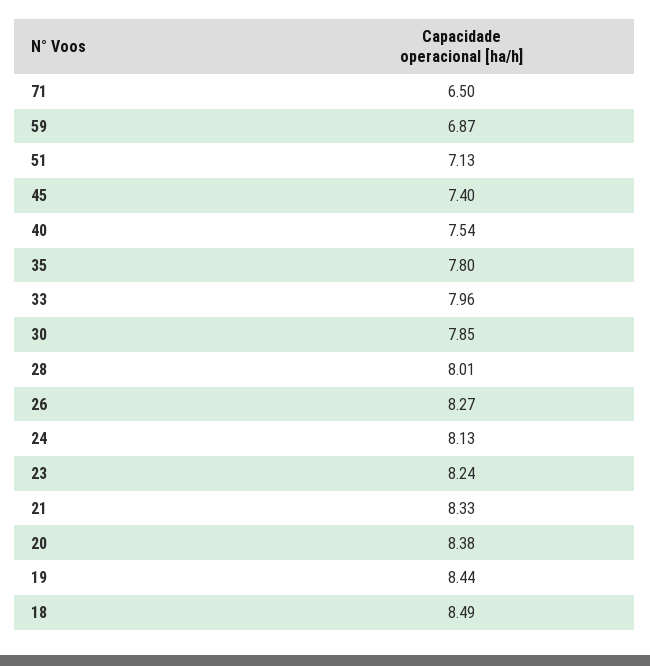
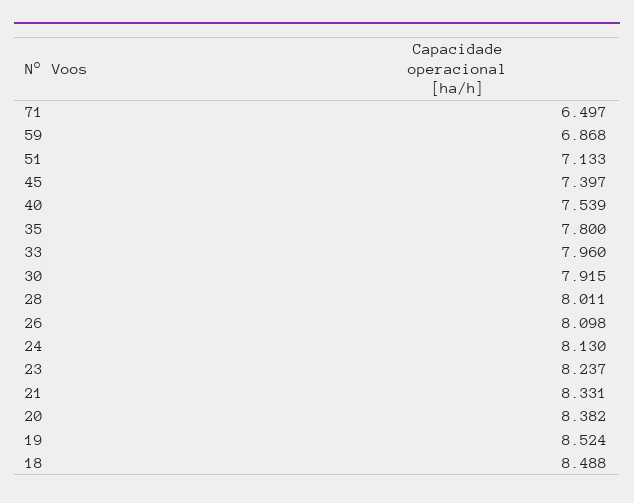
  {
    "71": 6.497,
    "59": 6.868,
    "51": 7.133,
    "45": 7.397,
    "40": 7.539,
    "35": 7.8,
    "33": 7.96,
-   "30": 7.85,
+   "30": 7.915,
    "28": 8.011,
-   "26": 8.27,
+   "26": 8.098,
    "24": 8.13,
    "23": 8.237,
    "21": 8.331,
    "20": 8.382,
-   "19": 8.44,
+   "19": 8.524,
    "18": 8.488
  }

